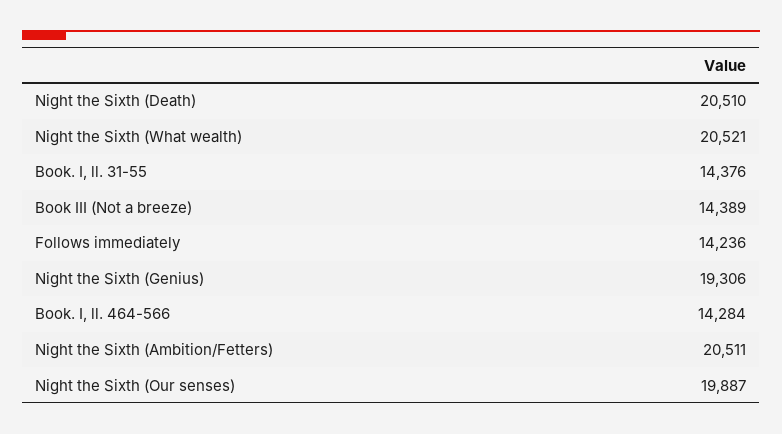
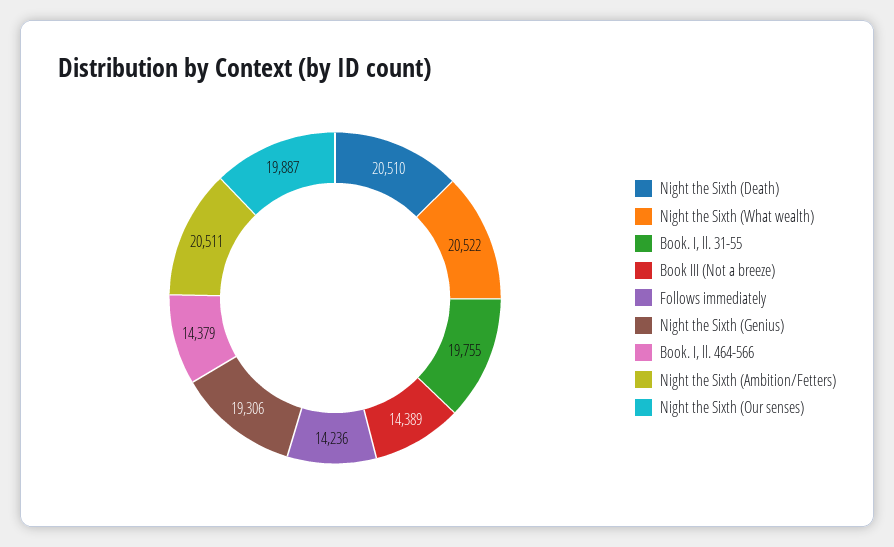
  {
    "Night the Sixth (Death)": 20510,
-   "Night the Sixth (What wealth)": 20521,
+   "Night the Sixth (What wealth)": 20522,
-   "Book. I, ll. 31-55": 14376,
+   "Book. I, ll. 31-55": 19755,
    "Book III (Not a breeze)": 14389,
    "Follows immediately": 14236,
    "Night the Sixth (Genius)": 19306,
-   "Book. I, ll. 464-566": 14284,
+   "Book. I, ll. 464-566": 14379,
    "Night the Sixth (Ambition/Fetters)": 20511,
    "Night the Sixth (Our senses)": 19887
  }

